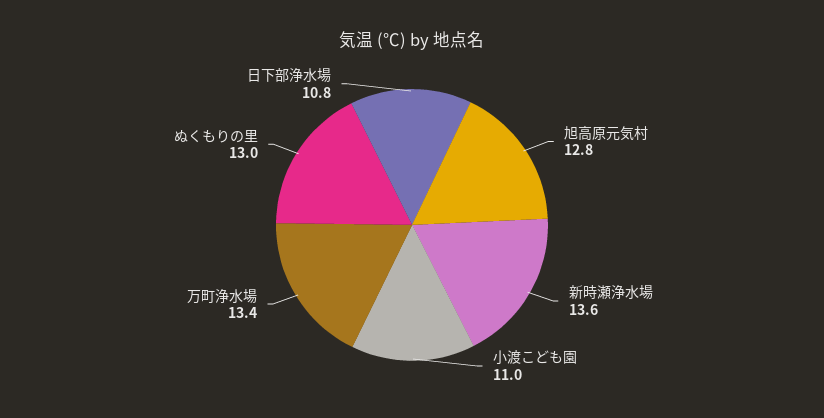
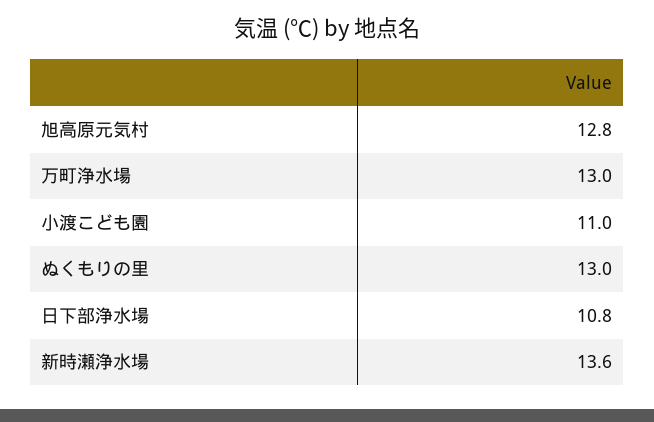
  {
    "旭高原元気村": 12.8,
    "新時瀬浄水場": 13.6,
    "小渡こども園": 11,
-   "万町浄水場": 13.4,
+   "万町浄水場": 13,
    "ぬくもりの里": 13,
    "日下部浄水場": 10.8
  }

